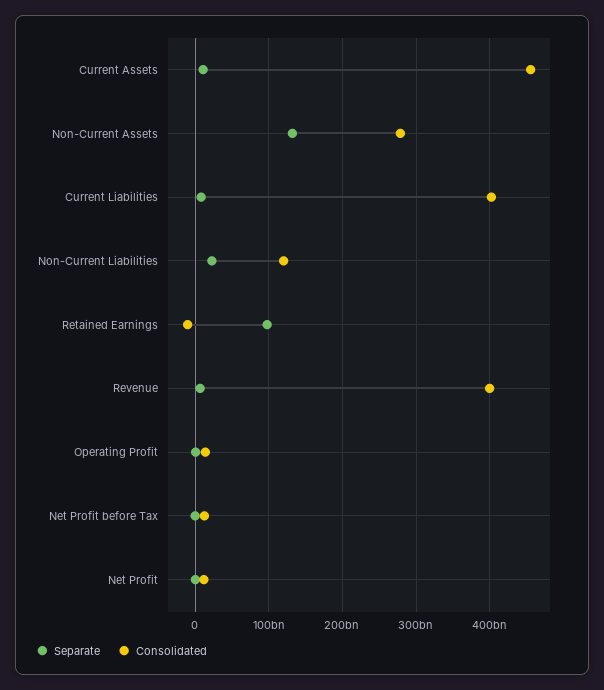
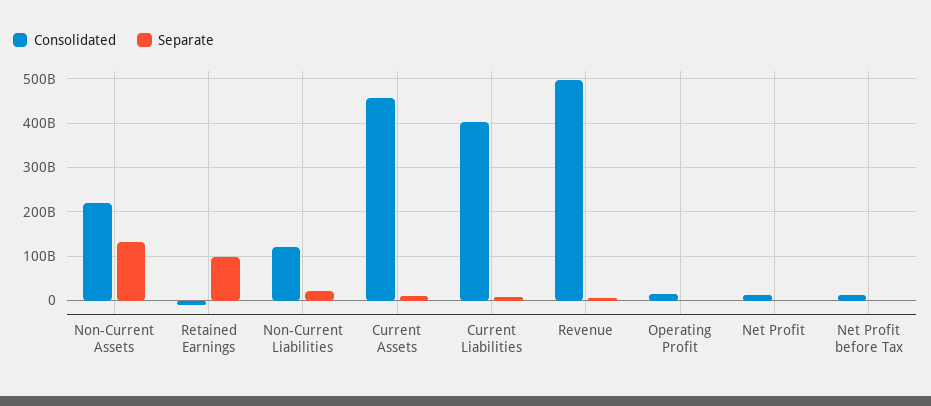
  {
    "Separate": {
      "Current Assets": 10000000000,
      "Non-Current Assets": 130000000000,
      "Current Liabilities": 10000000000,
      "Non-Current Liabilities": 20000000000,
      "Retained Earnings": 100000000000,
      "Revenue": 10000000000,
      "Operating Profit": 0,
      "Net Profit before Tax": 0,
      "Net Profit": 0
    },
    "Consolidated": {
      "Current Assets": 460000000000,
-     "Non-Current Assets": 280000000000,
+     "Non-Current Assets": 220000000000,
      "Current Liabilities": 400000000000,
      "Non-Current Liabilities": 120000000000,
      "Retained Earnings": -10000000000,
-     "Revenue": 400000000000,
+     "Revenue": 500000000000,
      "Operating Profit": 10000000000,
      "Net Profit before Tax": 10000000000,
      "Net Profit": 10000000000
    }
  }

